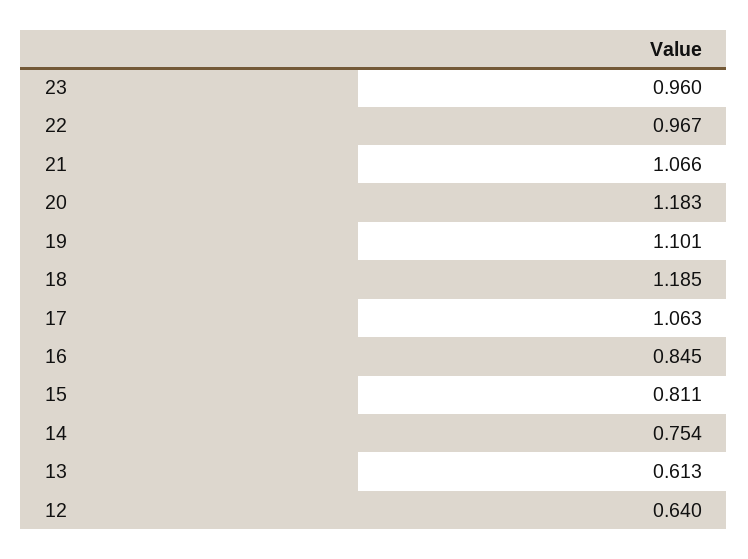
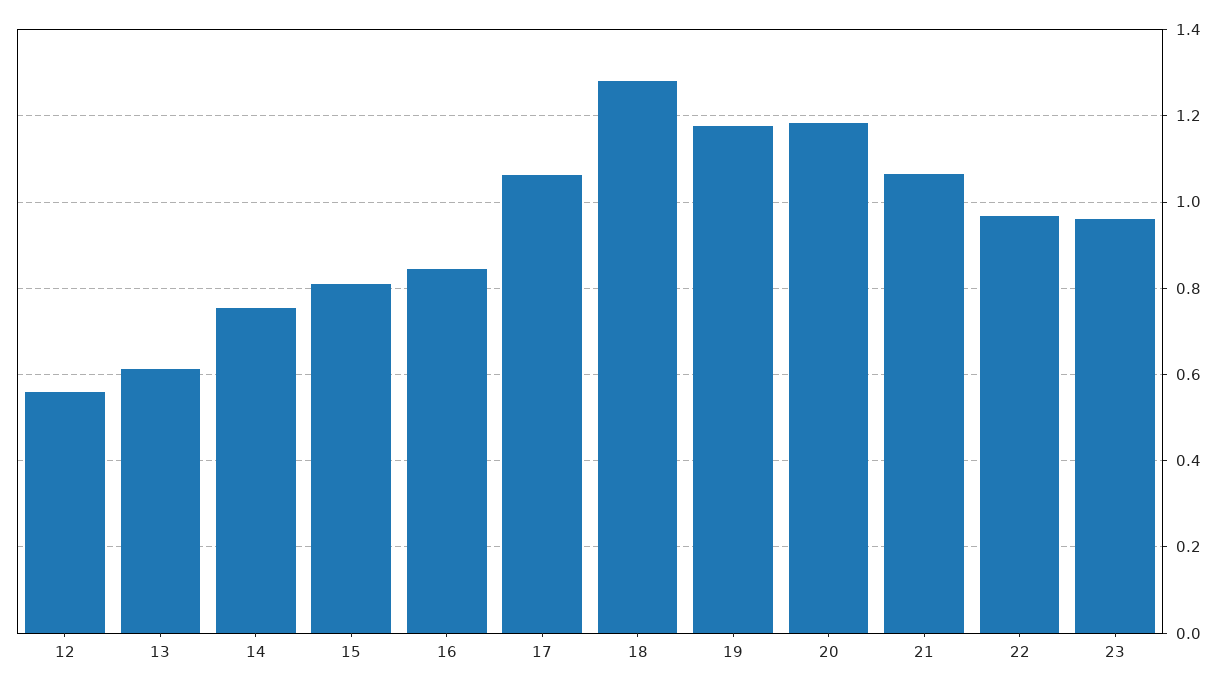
  {
    "23": 0.96,
    "22": 0.967,
    "21": 1.066,
    "20": 1.183,
-   "19": 1.101,
+   "19": 1.18,
-   "18": 1.185,
+   "18": 1.28,
    "17": 1.063,
    "16": 0.845,
    "15": 0.811,
    "14": 0.754,
    "13": 0.613,
-   "12": 0.64
+   "12": 0.56
  }

